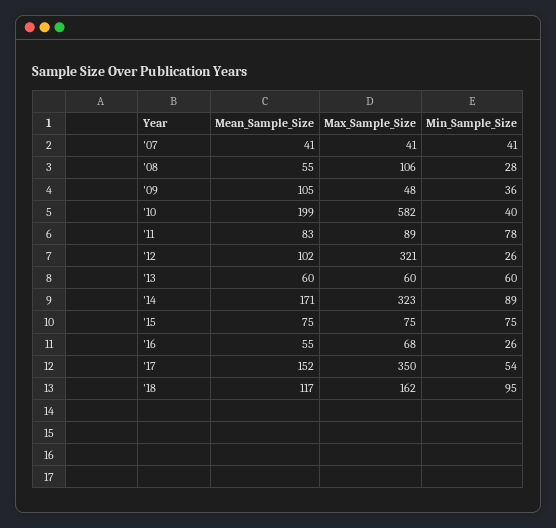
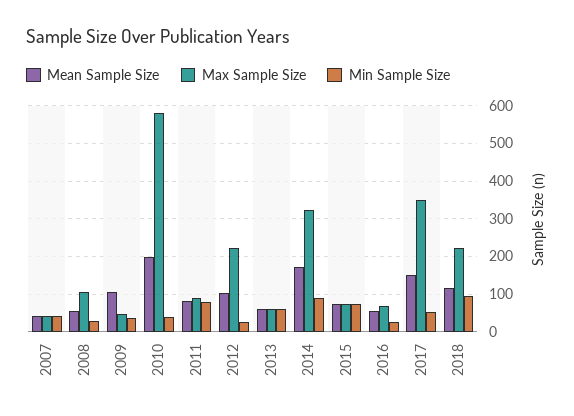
  {
    "Mean_Sample_Size": {
      "'07": 41,
      "'08": 55,
      "'09": 105,
      "'10": 199,
      "'11": 83,
      "'12": 102,
      "'13": 60,
      "'14": 171,
      "'15": 75,
      "'16": 55,
      "'17": 152,
      "'18": 117
    },
    "Max_Sample_Size": {
      "'07": 41,
      "'08": 106,
      "'09": 48,
      "'10": 582,
      "'11": 89,
-     "'12": 321,
+     "'12": 220,
      "'13": 60,
      "'14": 323,
      "'15": 75,
      "'16": 68,
      "'17": 350,
-     "'18": 162
+     "'18": 220
    },
    "Min_Sample_Size": {
      "'07": 41,
      "'08": 28,
      "'09": 36,
      "'10": 40,
      "'11": 78,
      "'12": 26,
      "'13": 60,
      "'14": 89,
      "'15": 75,
      "'16": 26,
      "'17": 54,
      "'18": 95
    }
  }

